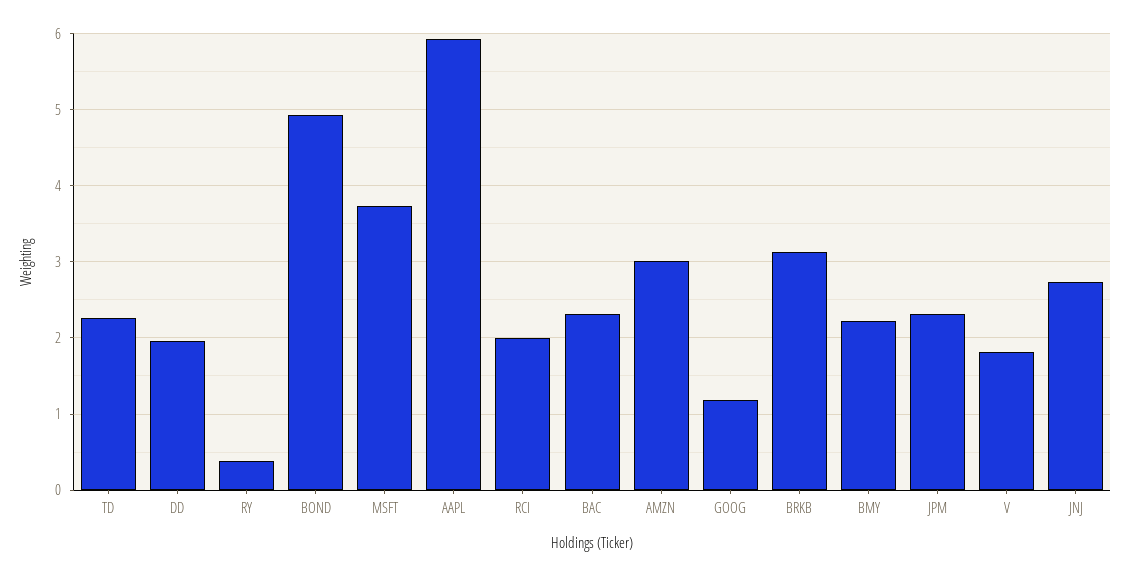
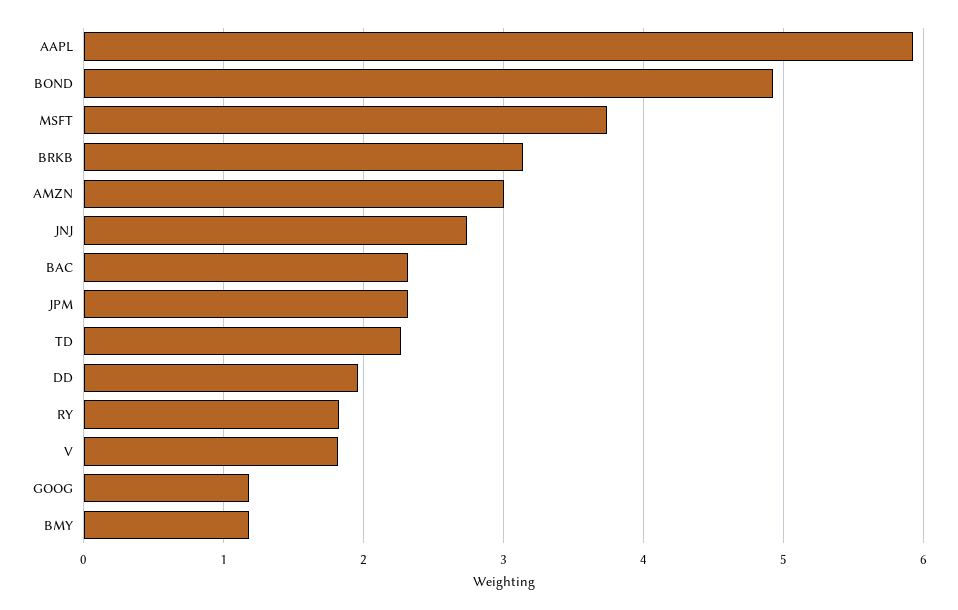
  {
    "TD": 2.3,
    "DD": 2,
-   "RY": 0.4,
+   "RY": 1.8,
    "BOND": 4.9,
    "MSFT": 3.7,
    "AAPL": 5.9,
-   "RCI": 2,
    "BAC": 2.3,
    "AMZN": 3,
    "GOOG": 1.2,
    "BRKB": 3.1,
-   "BMY": 2.2,
+   "BMY": 1.2,
    "JPM": 2.3,
    "V": 1.8,
    "JNJ": 2.7
  }

